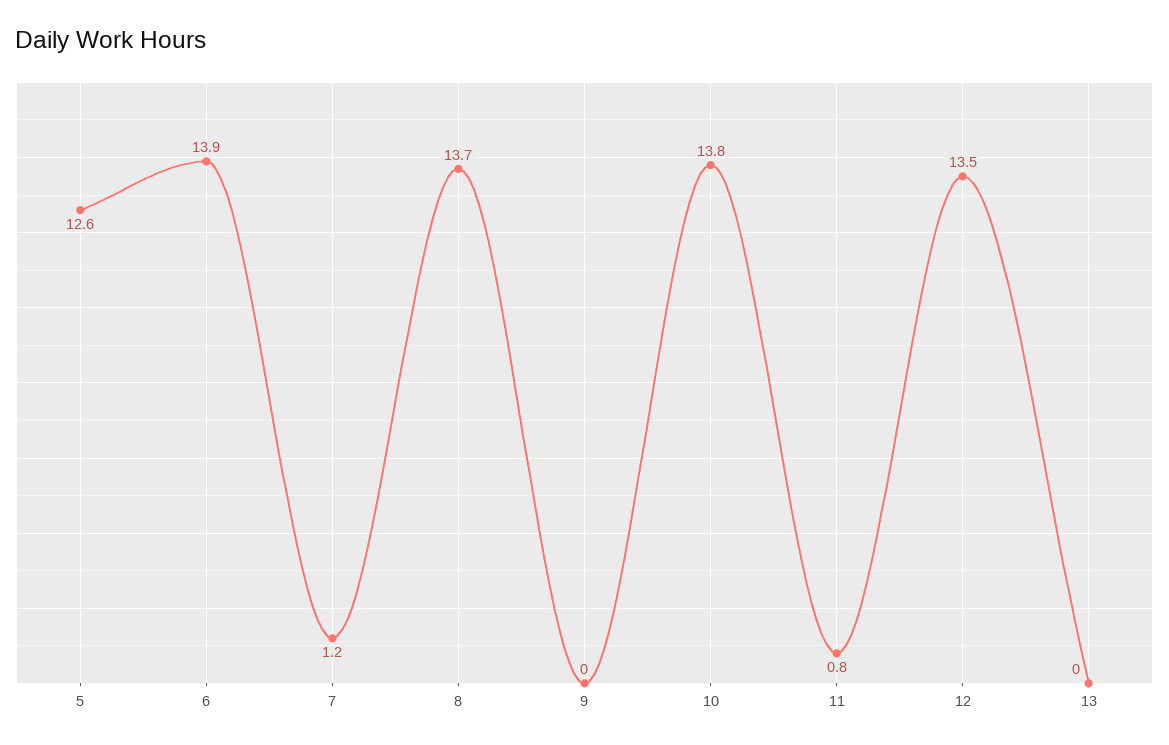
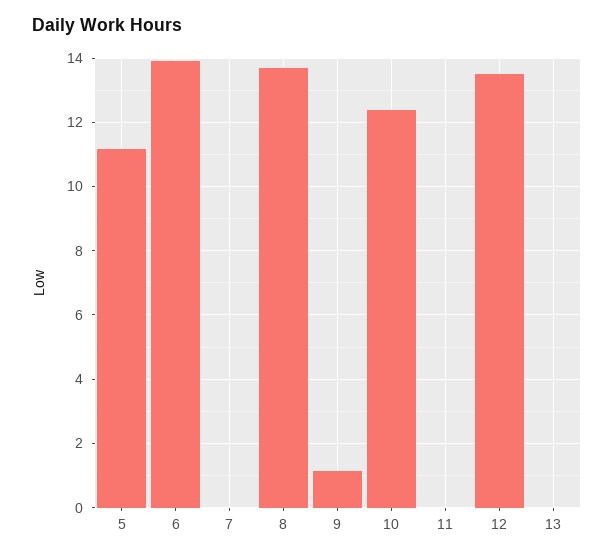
  {
-   "5": 12.6,
+   "5": 11.2,
    "6": 13.9,
-   "7": 1.2,
+   "7": 0,
    "8": 13.7,
-   "9": 0,
+   "9": 1.2,
-   "10": 13.8,
+   "10": 12.4,
-   "11": 0.8,
+   "11": 0,
    "12": 13.5,
    "13": 0
  }

